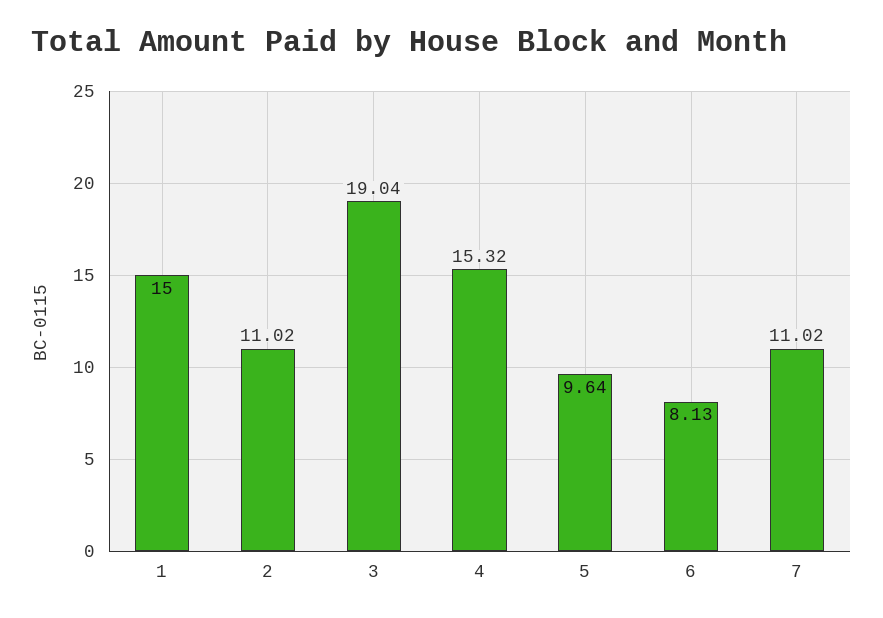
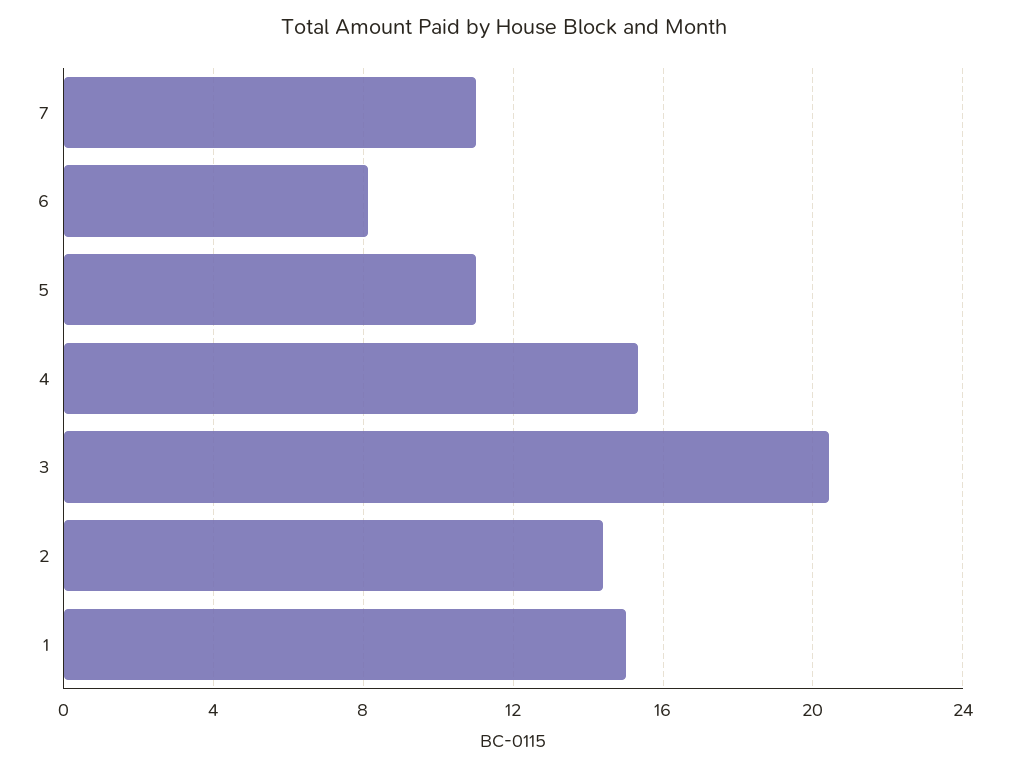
  {
    "1": 15,
-   "2": 11.02,
+   "2": 14.5,
-   "3": 19.04,
+   "3": 20.5,
    "4": 15.32,
-   "5": 9.64,
+   "5": 11,
    "6": 8.13,
    "7": 11.02
  }

